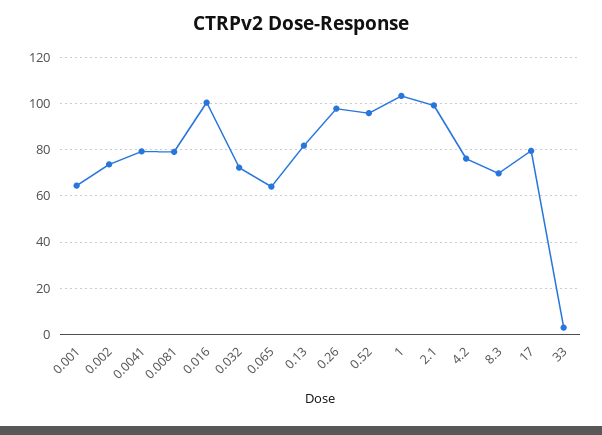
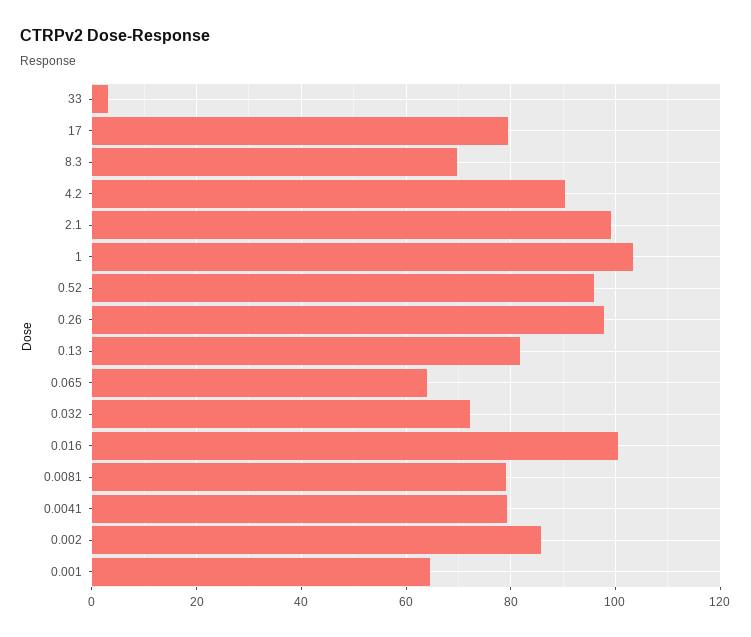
  {
    "0.001": 64,
-   "0.002": 75,
+   "0.002": 86,
    "0.0041": 80,
    "0.0081": 80,
    "0.016": 100,
    "0.032": 72,
    "0.065": 64,
    "0.13": 82,
    "0.26": 98,
    "0.52": 96,
    "1": 104,
    "2.1": 100,
-   "4.2": 75,
+   "4.2": 90,
    "8.3": 70,
    "17": 80,
    "33": 4
  }

